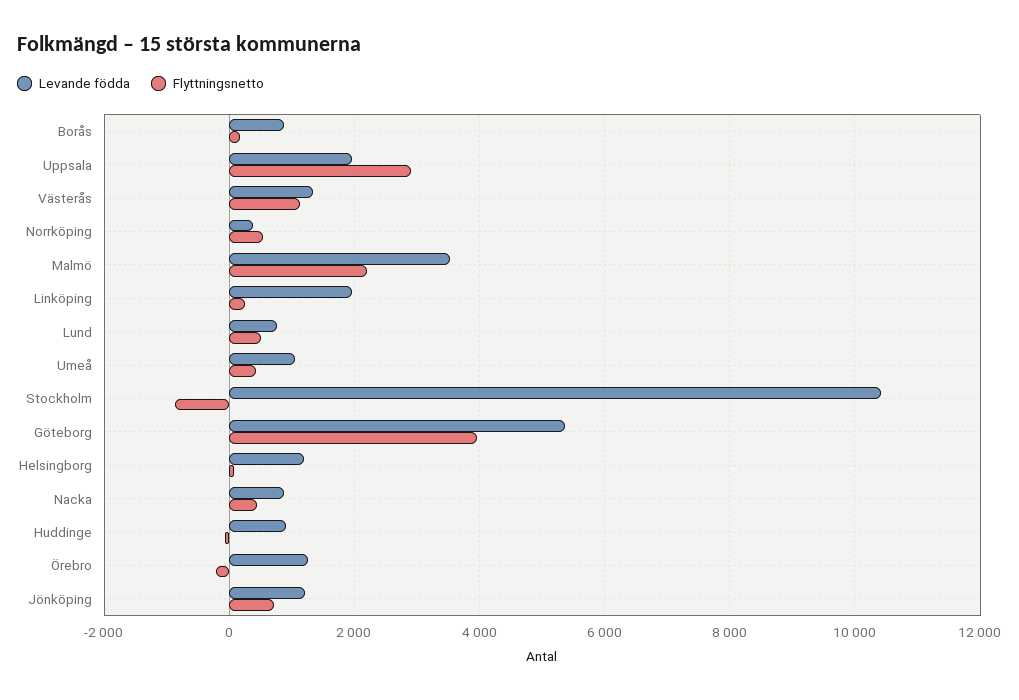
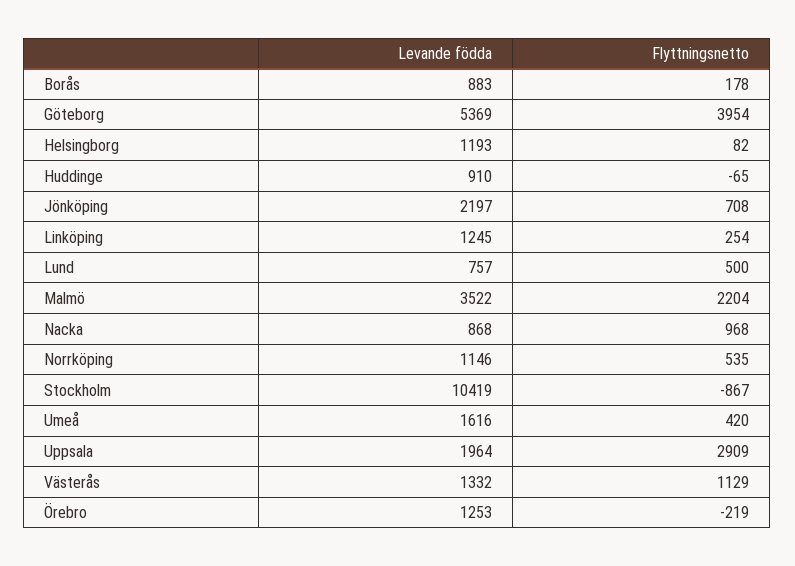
  {
    "Levande födda": {
      "Borås": 883,
      "Uppsala": 1964,
      "Västerås": 1332,
-     "Norrköping": 400,
+     "Norrköping": 1146,
      "Malmö": 3522,
-     "Linköping": 2000,
+     "Linköping": 1245,
      "Lund": 757,
-     "Umeå": 1000,
+     "Umeå": 1616,
      "Stockholm": 10419,
      "Göteborg": 5369,
      "Helsingborg": 1193,
      "Nacka": 868,
      "Huddinge": 910,
      "Örebro": 1253,
-     "Jönköping": 1200
+     "Jönköping": 2197
    },
    "Flyttningsnetto": {
      "Borås": 178,
      "Uppsala": 2909,
      "Västerås": 1129,
      "Norrköping": 535,
      "Malmö": 2204,
      "Linköping": 254,
      "Lund": 500,
      "Umeå": 420,
      "Stockholm": -867,
      "Göteborg": 3954,
      "Helsingborg": 82,
-     "Nacka": 400,
+     "Nacka": 968,
      "Huddinge": -65,
      "Örebro": -219,
      "Jönköping": 708
    }
  }

